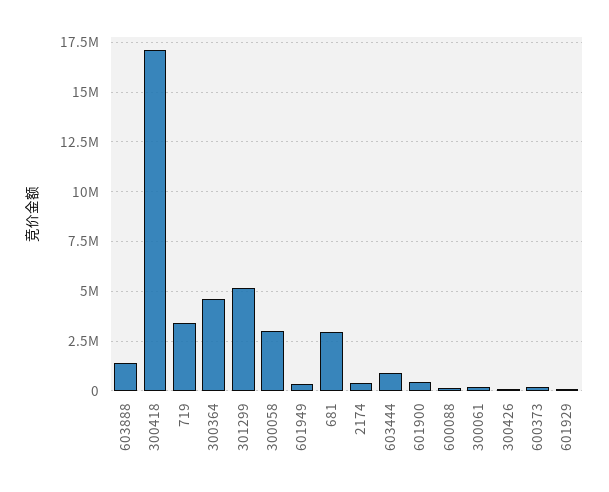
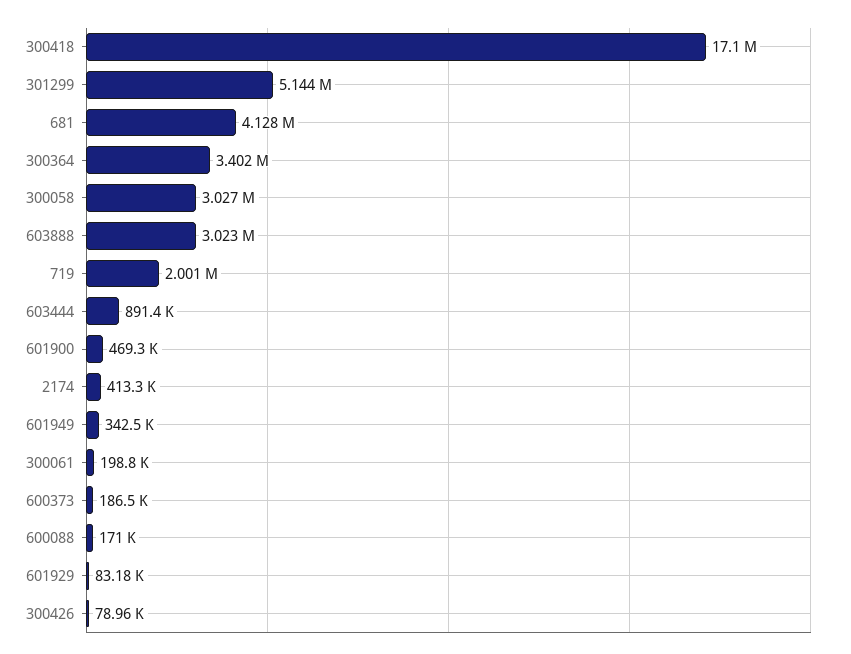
  {
-   "603888": 1500000,
+   "603888": 3023000,
    "300418": 17100000,
-   "719": 3500000,
+   "719": 2001000,
-   "300364": 4500000,
+   "300364": 3402000,
    "301299": 5144000,
    "300058": 3027000,
    "601949": 342500,
-   "681": 3000000,
+   "681": 4128000,
    "2174": 413300,
    "603444": 891400,
    "601900": 469300,
    "600088": 171000,
    "300061": 198800,
    "300426": 78960,
    "600373": 186500,
    "601929": 83180
  }

